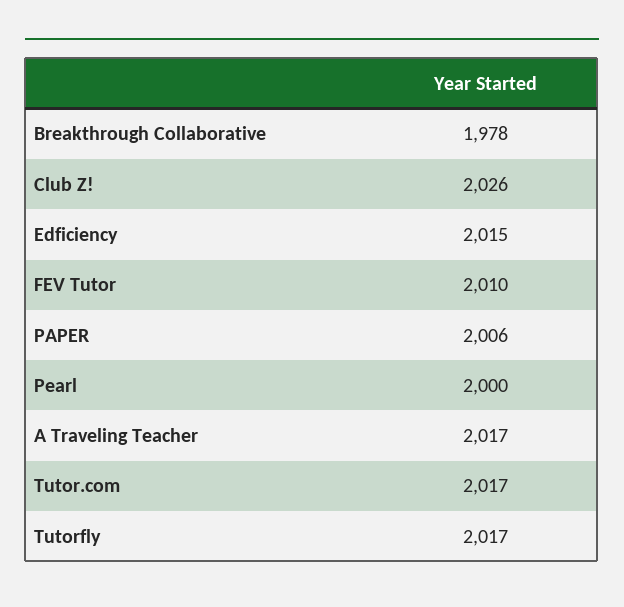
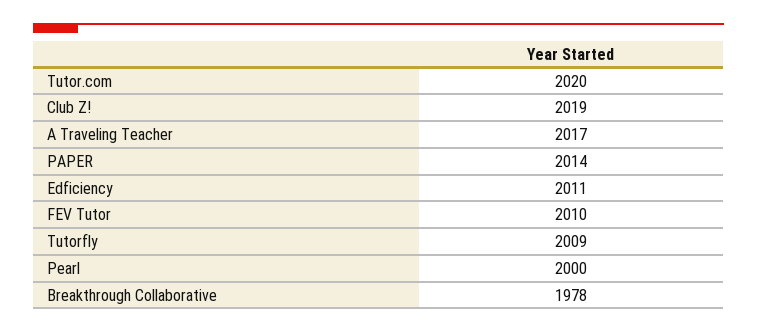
  {
    "Breakthrough Collaborative": 1978,
-   "Club Z!": 2026,
+   "Club Z!": 2019,
-   "Edficiency": 2015,
+   "Edficiency": 2011,
    "FEV Tutor": 2010,
-   "PAPER": 2006,
+   "PAPER": 2014,
    "Pearl": 2000,
    "A Traveling Teacher": 2017,
-   "Tutor.com": 2017,
+   "Tutor.com": 2020,
-   "Tutorfly": 2017
+   "Tutorfly": 2009
  }

